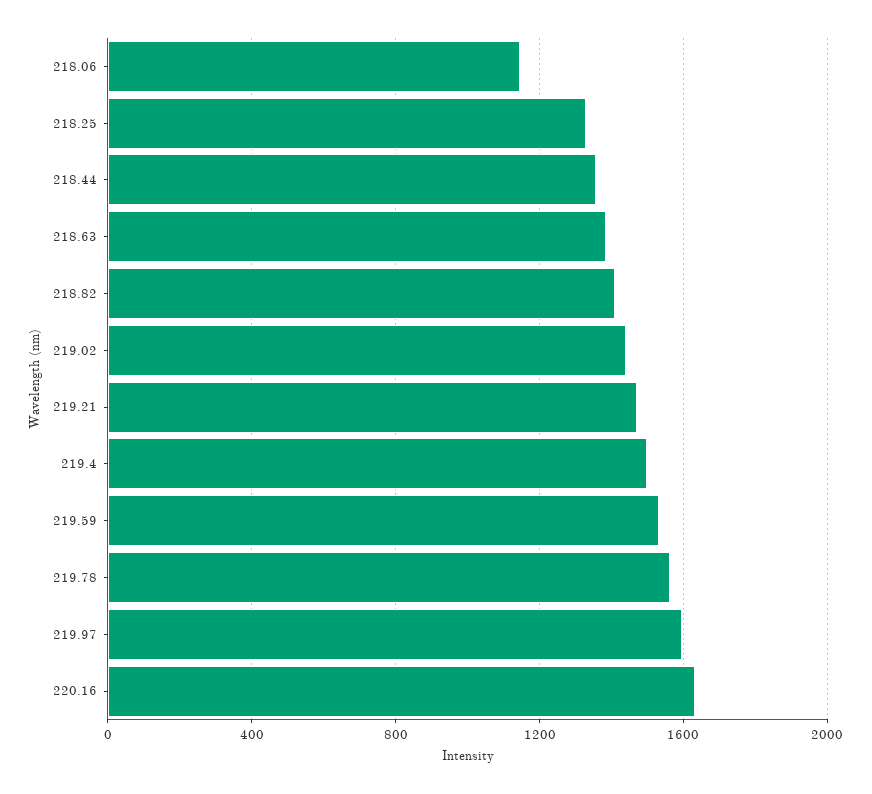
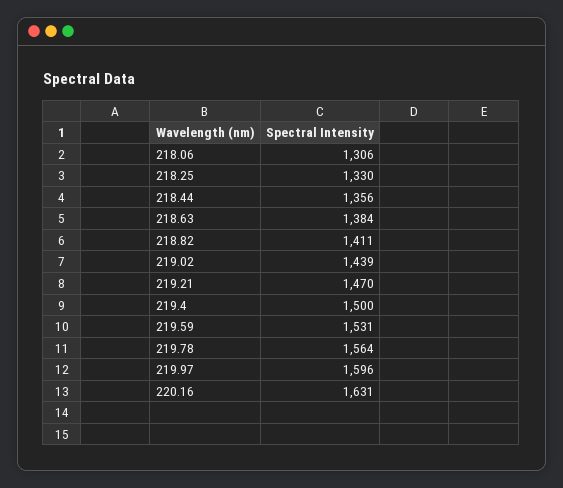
  {
-   "218.06": 1150,
+   "218.06": 1306,
    "218.25": 1330,
    "218.44": 1356,
    "218.63": 1384,
    "218.82": 1411,
    "219.02": 1439,
    "219.21": 1470,
    "219.4": 1500,
    "219.59": 1531,
    "219.78": 1564,
    "219.97": 1596,
    "220.16": 1631
  }

